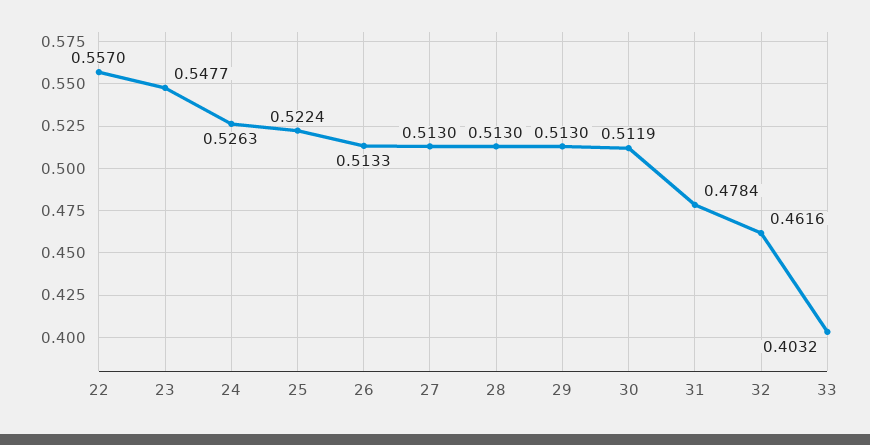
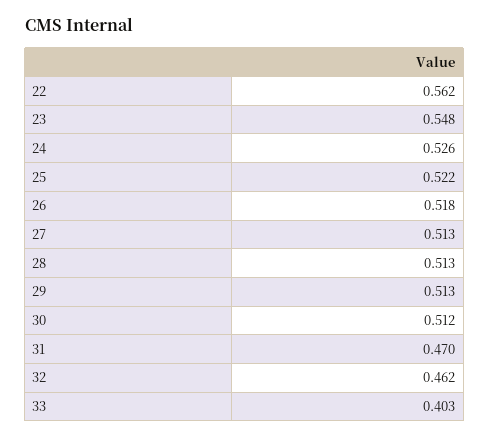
  {
-   "22": 0.557,
+   "22": 0.562,
    "23": 0.5477,
    "24": 0.5263,
    "25": 0.5224,
-   "26": 0.5133,
+   "26": 0.518,
    "27": 0.513,
    "28": 0.513,
    "29": 0.513,
    "30": 0.5119,
-   "31": 0.4784,
+   "31": 0.47,
    "32": 0.4616,
    "33": 0.4032
  }

